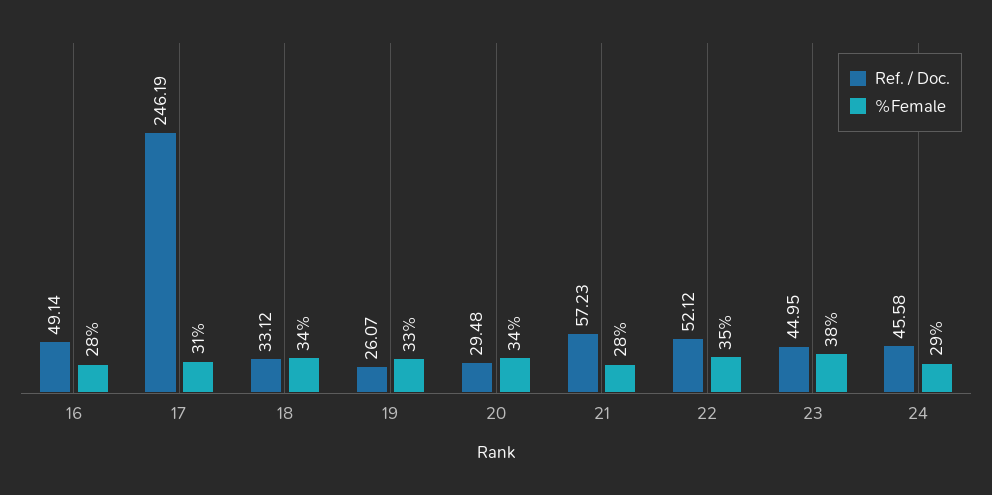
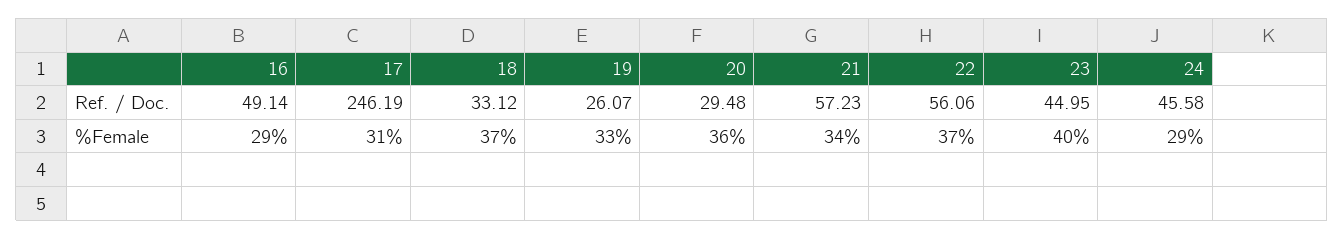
  {
    "Ref. / Doc.": {
      "16": 49.14,
      "17": 246.19,
      "18": 33.12,
      "19": 26.07,
      "20": 29.48,
      "21": 57.23,
-     "22": 52.12,
+     "22": 56.06,
      "23": 44.95,
      "24": 45.58
    },
    "%Female": {
-     "16": 28,
+     "16": 29,
      "17": 31,
-     "18": 34,
+     "18": 37,
      "19": 33,
-     "20": 34,
+     "20": 36,
-     "21": 28,
+     "21": 34,
-     "22": 35,
+     "22": 37,
-     "23": 38,
+     "23": 40,
      "24": 29
    }
  }

